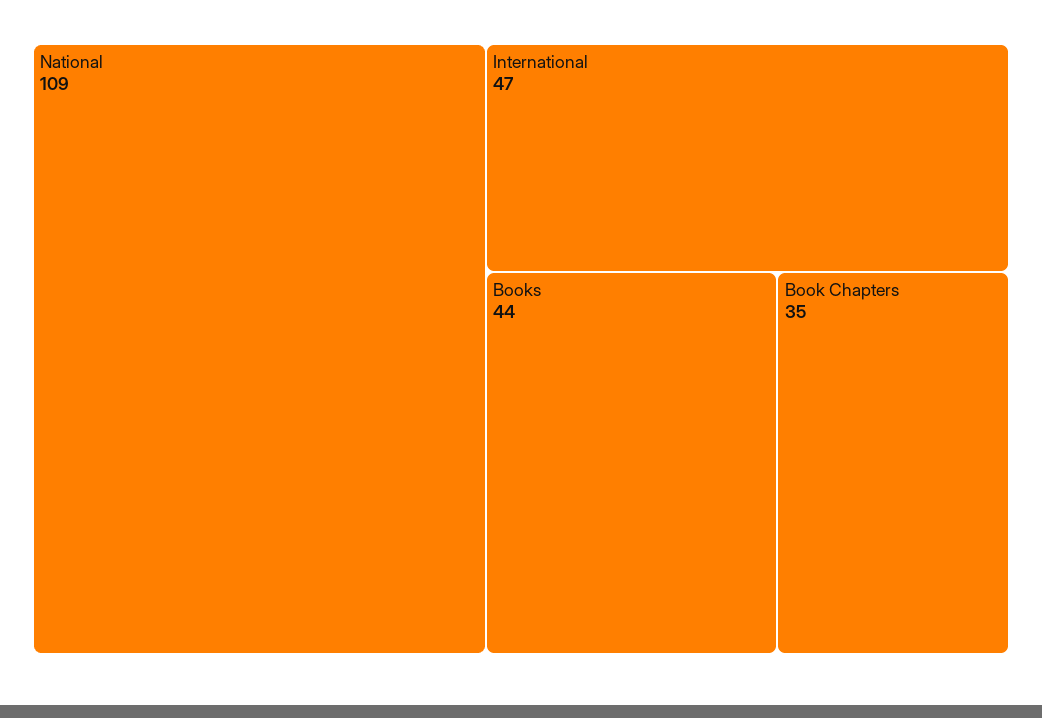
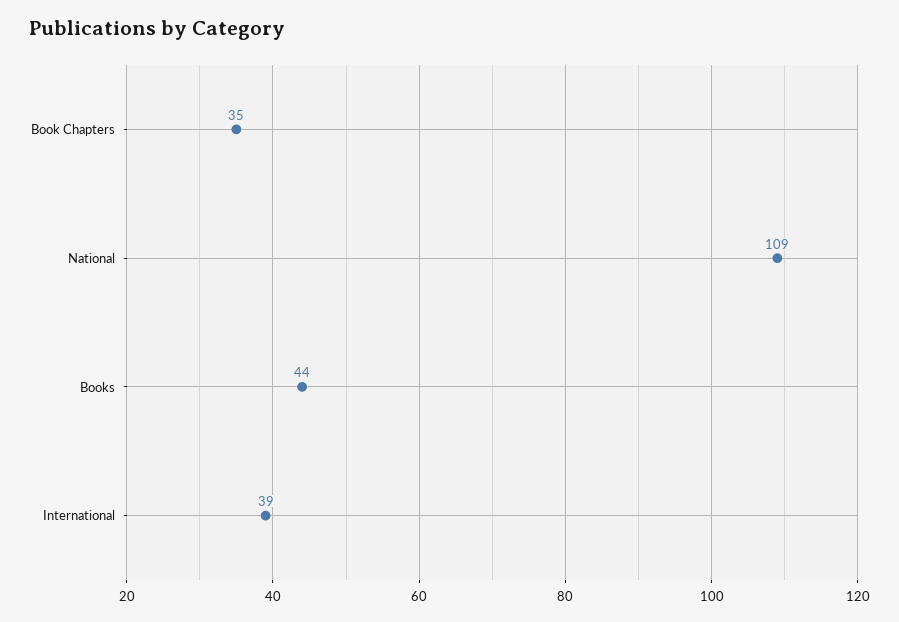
  {
    "National": 109,
-   "International": 47,
+   "International": 39,
    "Books": 44,
    "Book Chapters": 35
  }

